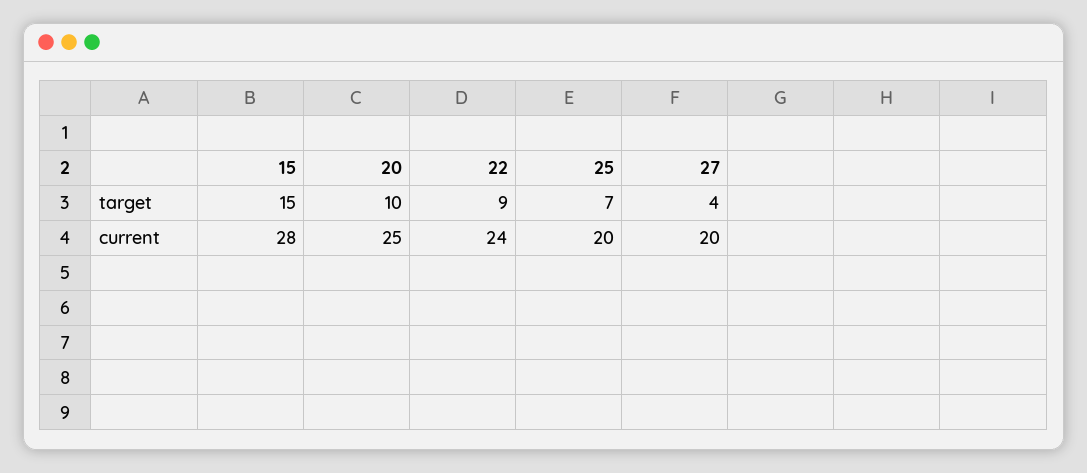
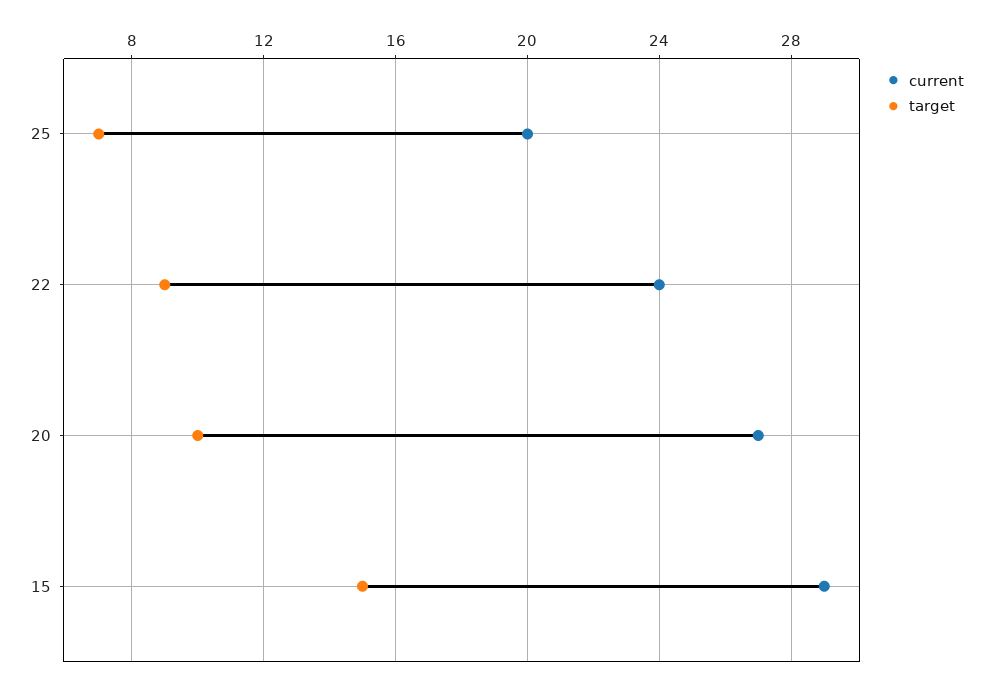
  {
    "target": {
      "15": 15,
      "20": 10,
      "22": 9,
-     "25": 7,
+     "25": 7
-     "27": 4
    },
    "current": {
-     "15": 28,
+     "15": 29,
-     "20": 25,
+     "20": 27,
      "22": 24,
-     "25": 20,
+     "25": 20
-     "27": 20
    }
  }

